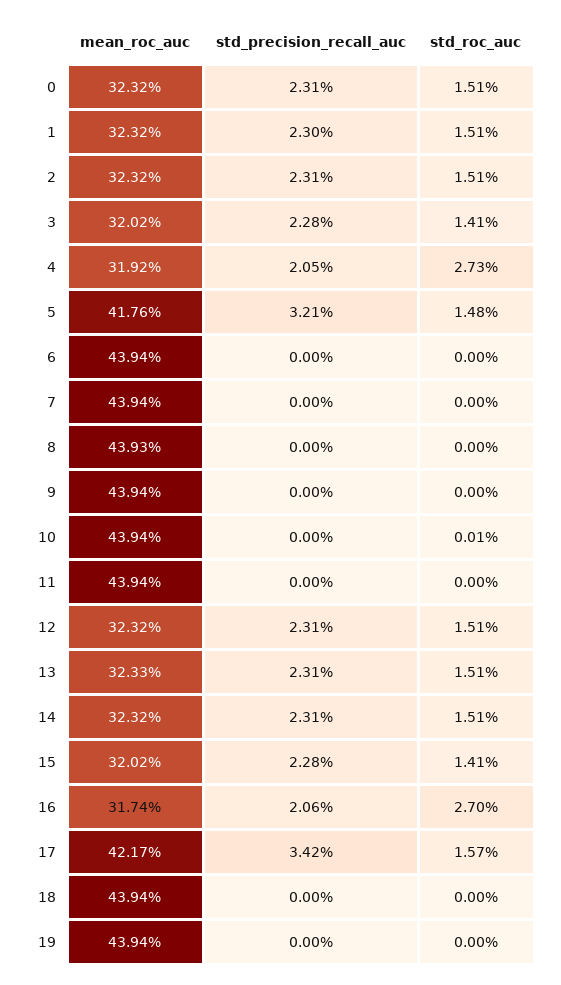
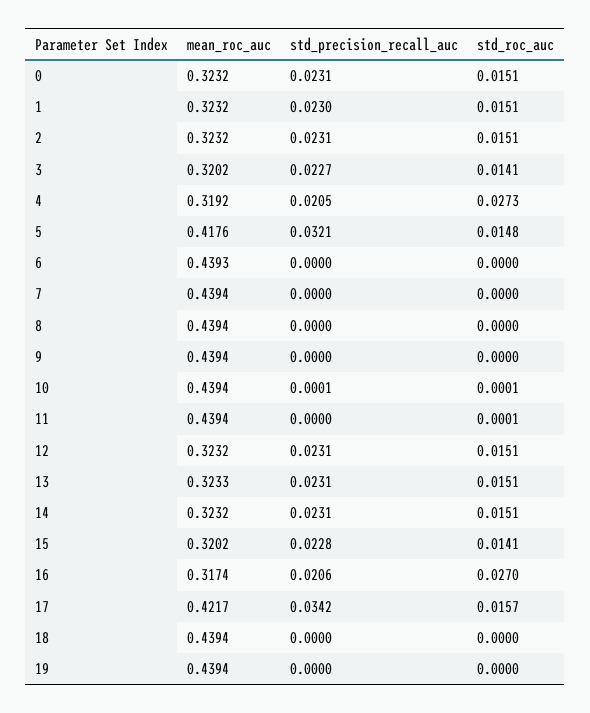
  {
    "mean_roc_auc": {
      "0": 0.3232,
      "1": 0.3232,
      "2": 0.3232,
      "3": 0.3202,
      "4": 0.3192,
      "5": 0.4176,
-     "6": 0.4394,
+     "6": 0.4393,
      "7": 0.4394,
-     "8": 0.4393,
+     "8": 0.4394,
      "9": 0.4394,
      "10": 0.4394,
      "11": 0.4394,
      "12": 0.3232,
      "13": 0.3233,
      "14": 0.3232,
      "15": 0.3202,
      "16": 0.3174,
      "17": 0.4217,
      "18": 0.4394,
      "19": 0.4394
    },
    "std_precision_recall_auc": {
      "0": 0.0231,
      "1": 0.023,
      "2": 0.0231,
-     "3": 0.0228,
+     "3": 0.0227,
      "4": 0.0205,
      "5": 0.0321,
      "6": 0,
      "7": 0,
      "8": 0,
      "9": 0,
-     "10": 0,
+     "10": 0.0001,
      "11": 0,
      "12": 0.0231,
      "13": 0.0231,
      "14": 0.0231,
      "15": 0.0228,
      "16": 0.0206,
      "17": 0.0342,
      "18": 0,
      "19": 0
    },
    "std_roc_auc": {
      "0": 0.0151,
      "1": 0.0151,
      "2": 0.0151,
      "3": 0.0141,
      "4": 0.0273,
      "5": 0.0148,
      "6": 0,
      "7": 0,
      "8": 0,
      "9": 0,
      "10": 0.0001,
-     "11": 0,
+     "11": 0.0001,
      "12": 0.0151,
      "13": 0.0151,
      "14": 0.0151,
      "15": 0.0141,
      "16": 0.027,
      "17": 0.0157,
      "18": 0,
      "19": 0
    }
  }

